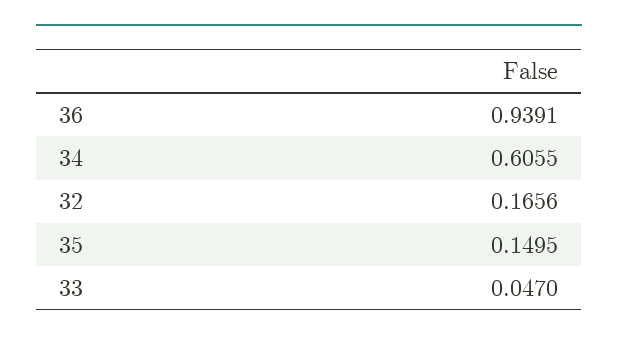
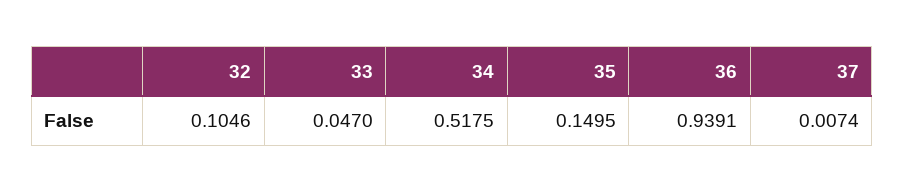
  {
    "36": 0.9391,
-   "34": 0.6055,
+   "34": 0.5175,
-   "32": 0.1656,
+   "32": 0.1046,
    "35": 0.1495,
-   "33": 0.047
+   "33": 0.047,
+   "37": 0.0074
  }

